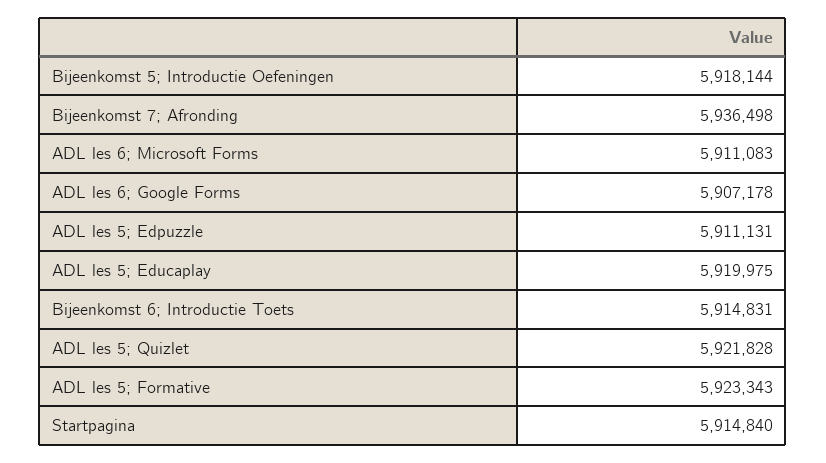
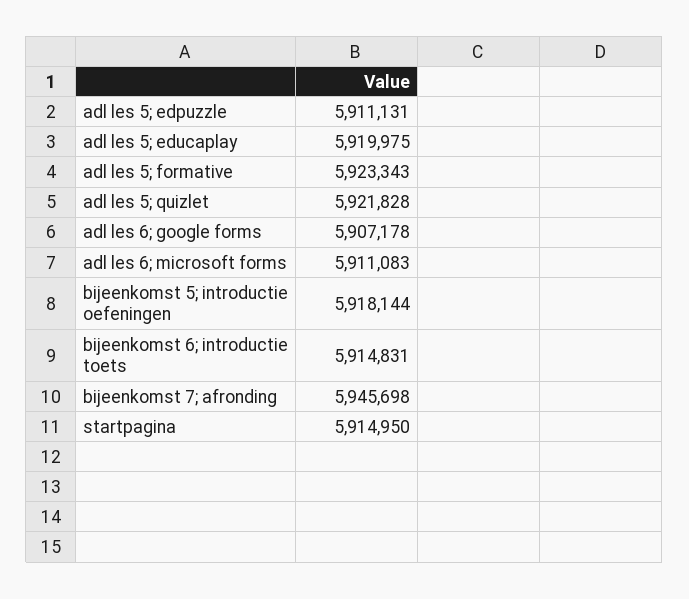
  {
    "Bijeenkomst 5; Introductie Oefeningen": 5918144,
-   "Bijeenkomst 7; Afronding": 5936498,
+   "Bijeenkomst 7; Afronding": 5945698,
    "ADL les 6; Microsoft Forms": 5911083,
    "ADL les 6; Google Forms": 5907178,
    "ADL les 5; Edpuzzle": 5911131,
    "ADL les 5; Educaplay": 5919975,
    "Bijeenkomst 6; Introductie Toets": 5914831,
    "ADL les 5; Quizlet": 5921828,
    "ADL les 5; Formative": 5923343,
-   "Startpagina": 5914840
+   "Startpagina": 5914950
  }

